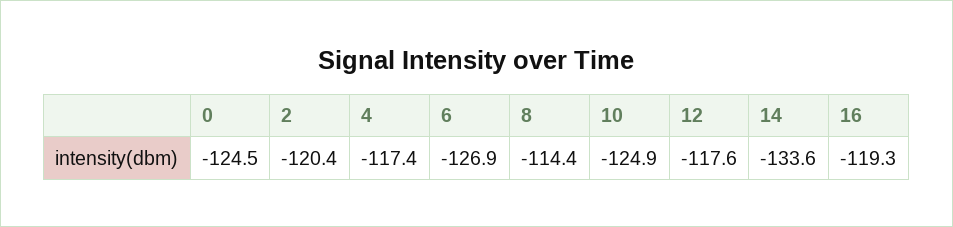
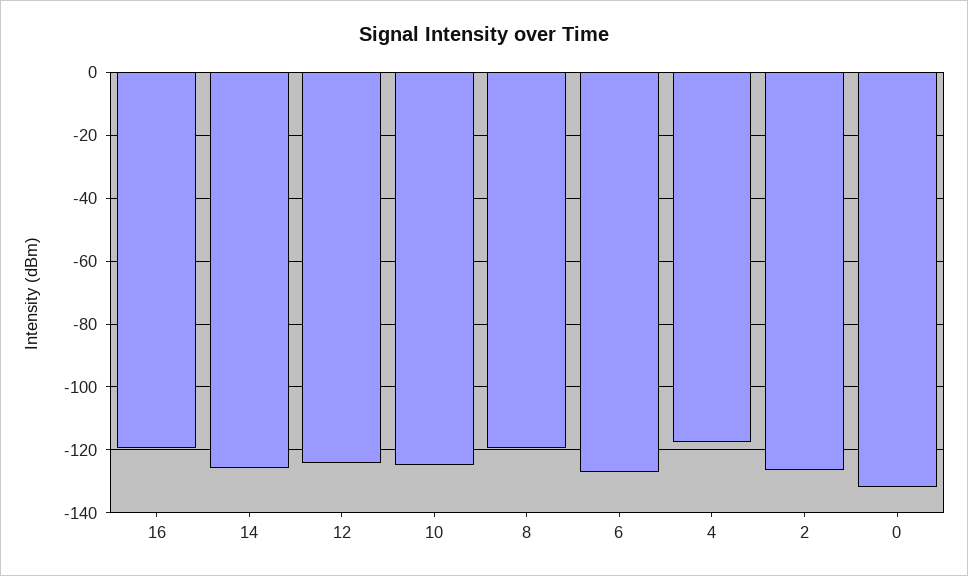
  {
-   "0": -124.5,
+   "0": -132,
-   "2": -120.4,
+   "2": -126,
    "4": -117.4,
    "6": -126.9,
-   "8": -114.4,
+   "8": -120,
    "10": -124.9,
-   "12": -117.6,
+   "12": -124,
-   "14": -133.6,
+   "14": -126,
    "16": -119.3
  }

